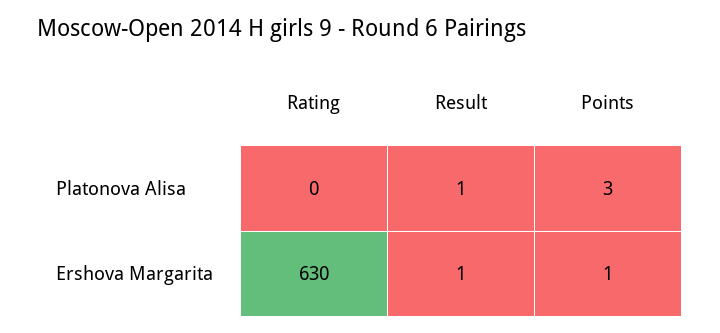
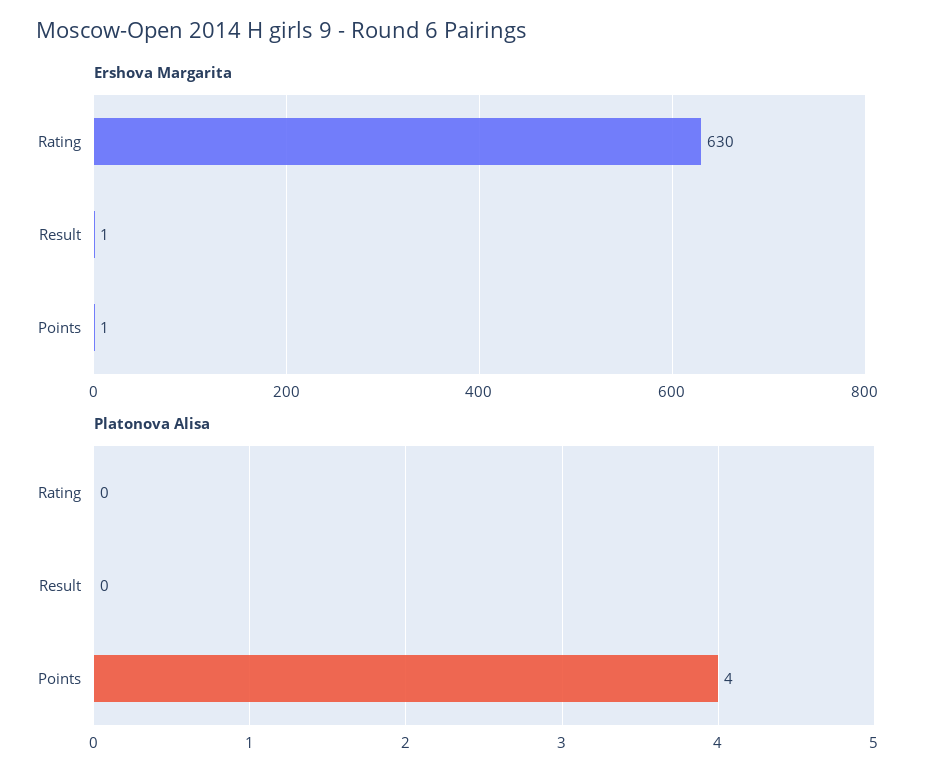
  {
    "Platonova Alisa": {
      "Rating": 0,
-     "Result": 1,
+     "Result": 0,
-     "Points": 3
+     "Points": 4
    },
    "Ershova Margarita": {
      "Rating": 630,
      "Result": 1,
      "Points": 1
    }
  }

